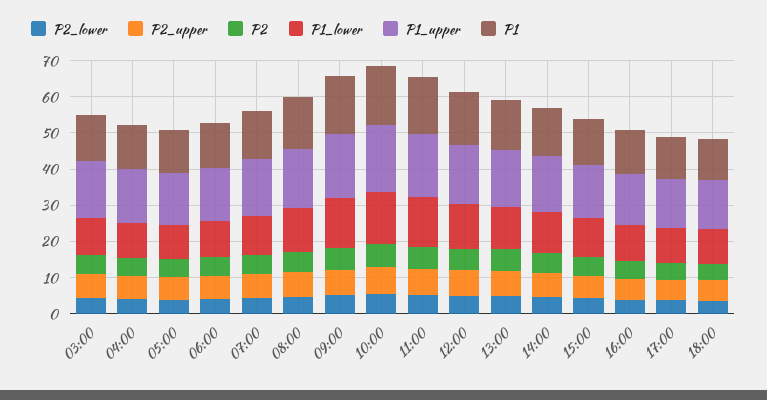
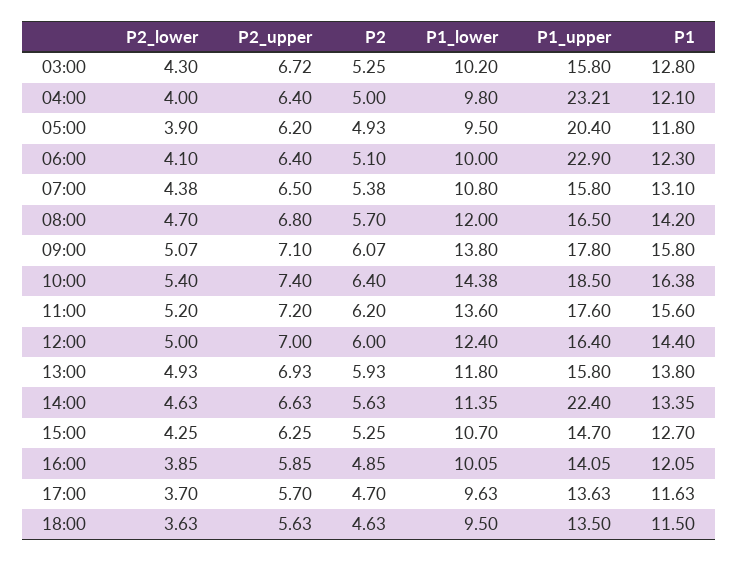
  {
    "P2_lower": {
      "03:00": 4.3,
      "04:00": 4,
      "05:00": 3.9,
      "06:00": 4.1,
      "07:00": 4.38,
      "08:00": 4.7,
      "09:00": 5.07,
      "10:00": 5.4,
      "11:00": 5.2,
      "12:00": 5,
      "13:00": 4.93,
      "14:00": 4.63,
      "15:00": 4.25,
      "16:00": 3.85,
      "17:00": 3.7,
      "18:00": 3.63
    },
    "P2_upper": {
      "03:00": 6.72,
      "04:00": 6.4,
      "05:00": 6.2,
      "06:00": 6.4,
      "07:00": 6.5,
      "08:00": 6.8,
      "09:00": 7.1,
      "10:00": 7.4,
      "11:00": 7.2,
      "12:00": 7,
      "13:00": 6.93,
      "14:00": 6.63,
      "15:00": 6.25,
      "16:00": 5.85,
      "17:00": 5.7,
      "18:00": 5.63
    },
    "P2": {
      "03:00": 5.25,
      "04:00": 5,
      "05:00": 4.93,
      "06:00": 5.1,
      "07:00": 5.38,
      "08:00": 5.7,
      "09:00": 6.07,
      "10:00": 6.4,
      "11:00": 6.2,
      "12:00": 6,
      "13:00": 5.93,
      "14:00": 5.63,
      "15:00": 5.25,
      "16:00": 4.85,
      "17:00": 4.7,
      "18:00": 4.63
    },
    "P1_lower": {
      "03:00": 10.2,
      "04:00": 9.8,
      "05:00": 9.5,
      "06:00": 10,
      "07:00": 10.8,
      "08:00": 12,
      "09:00": 13.8,
      "10:00": 14.38,
      "11:00": 13.6,
      "12:00": 12.4,
      "13:00": 11.8,
      "14:00": 11.35,
      "15:00": 10.7,
      "16:00": 10.05,
      "17:00": 9.63,
      "18:00": 9.5
    },
    "P1_upper": {
      "03:00": 15.8,
-     "04:00": 15,
+     "04:00": 23.21,
-     "05:00": 15,
+     "05:00": 20.4,
-     "06:00": 15,
+     "06:00": 22.9,
      "07:00": 15.8,
      "08:00": 16.5,
      "09:00": 17.8,
      "10:00": 18.5,
      "11:00": 17.6,
      "12:00": 16.4,
      "13:00": 15.8,
-     "14:00": 15,
+     "14:00": 22.4,
      "15:00": 14.7,
      "16:00": 14.05,
      "17:00": 13.63,
      "18:00": 13.5
    },
    "P1": {
      "03:00": 12.8,
      "04:00": 12.1,
      "05:00": 11.8,
      "06:00": 12.3,
      "07:00": 13.1,
      "08:00": 14.2,
      "09:00": 15.8,
      "10:00": 16.38,
      "11:00": 15.6,
      "12:00": 14.4,
      "13:00": 13.8,
      "14:00": 13.35,
      "15:00": 12.7,
      "16:00": 12.05,
      "17:00": 11.63,
      "18:00": 11.5
    }
  }

